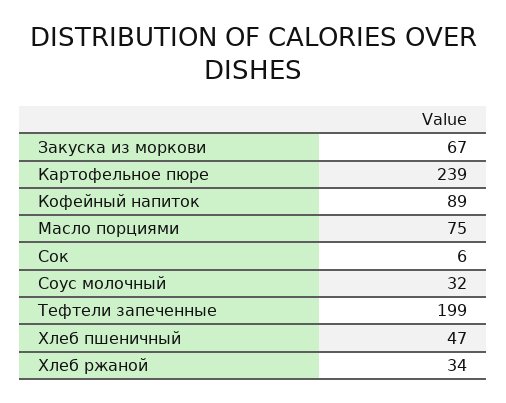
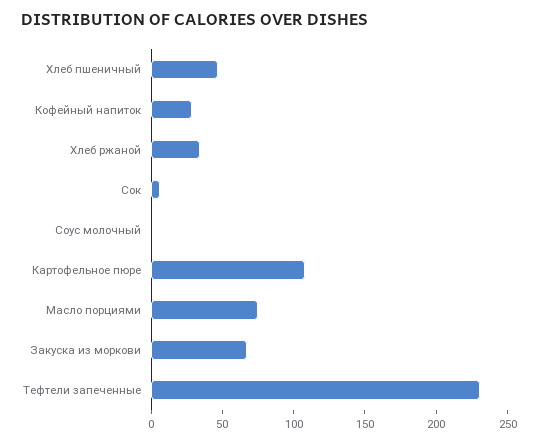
  {
    "Закуска из моркови": 67,
-   "Картофельное пюре": 239,
+   "Картофельное пюре": 110,
-   "Кофейный напиток": 89,
+   "Кофейный напиток": 30,
    "Масло порциями": 75,
    "Сок": 6,
-   "Соус молочный": 32,
+   "Соус молочный": 0,
-   "Тефтели запеченные": 199,
+   "Тефтели запеченные": 230,
    "Хлеб пшеничный": 47,
    "Хлеб ржаной": 34
  }

